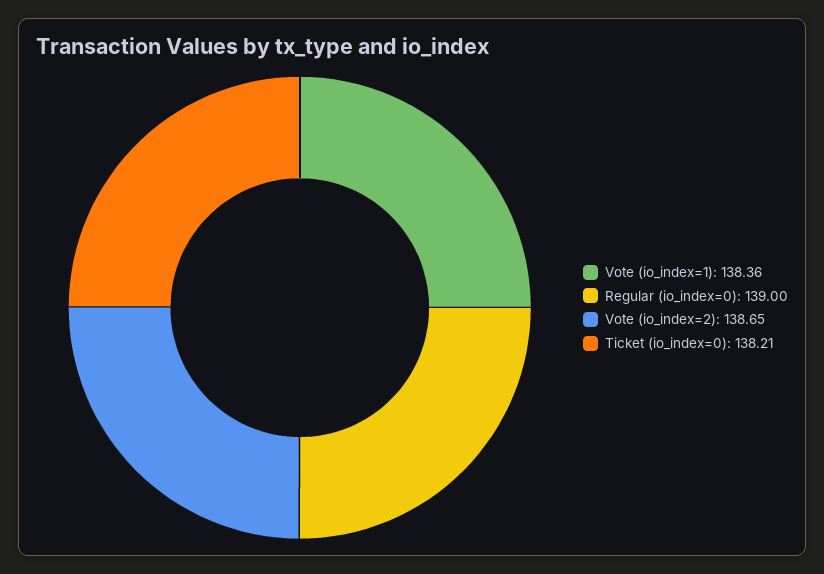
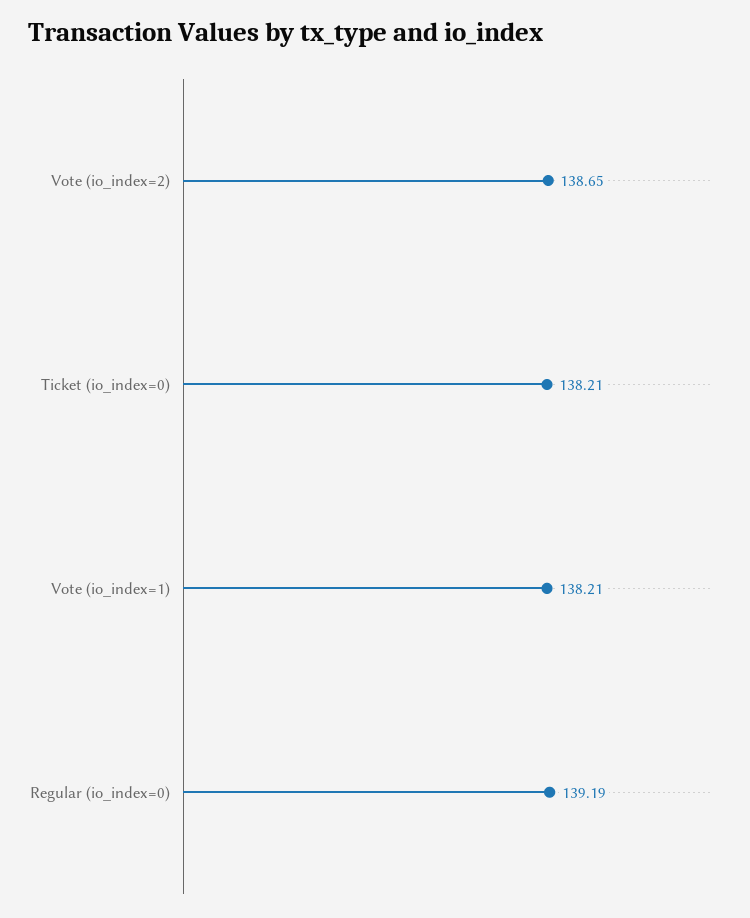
  {
-   "Vote (io_index=1)": 138.36,
+   "Vote (io_index=1)": 138.21,
-   "Regular (io_index=0)": 139,
+   "Regular (io_index=0)": 139.19,
    "Vote (io_index=2)": 138.65,
    "Ticket (io_index=0)": 138.21
  }

